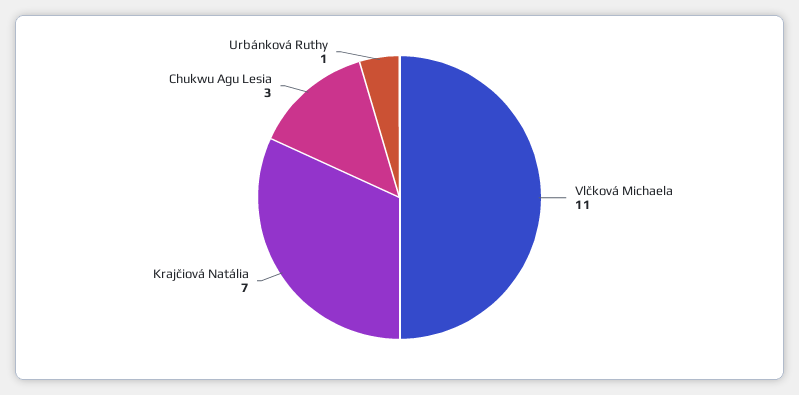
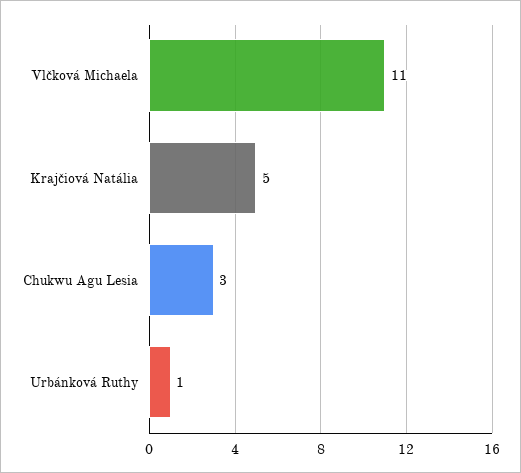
  {
    "Vlčková Michaela": 11,
-   "Krajčiová Natália": 7,
+   "Krajčiová Natália": 5,
    "Chukwu Agu Lesia": 3,
    "Urbánková Ruthy": 1
  }

